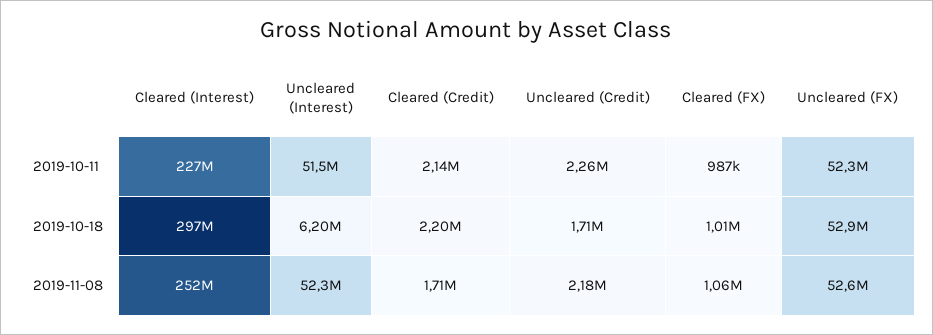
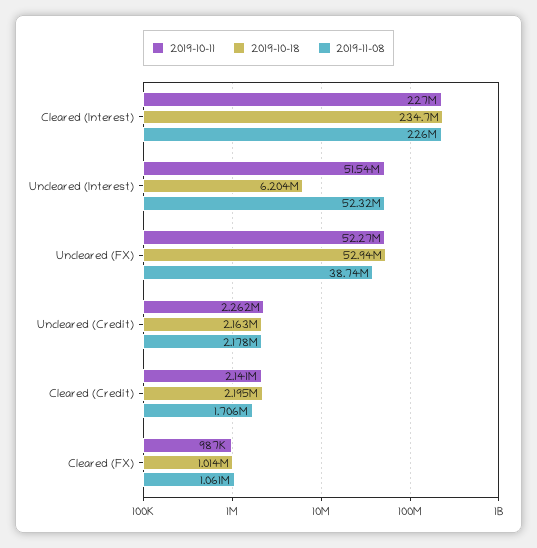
  {
    "2019-10-11": {
      "Cleared (Interest)": 227000000,
      "Uncleared (Interest)": 51540000,
      "Cleared (Credit)": 2141000,
      "Uncleared (Credit)": 2262000,
      "Cleared (FX)": 987000,
      "Uncleared (FX)": 52270000
    },
    "2019-10-18": {
-     "Cleared (Interest)": 297000000,
+     "Cleared (Interest)": 234700000,
      "Uncleared (Interest)": 6204000,
      "Cleared (Credit)": 2195000,
-     "Uncleared (Credit)": 1710000,
+     "Uncleared (Credit)": 2163000,
      "Cleared (FX)": 1014000,
      "Uncleared (FX)": 52940000
    },
    "2019-11-08": {
-     "Cleared (Interest)": 252000000,
+     "Cleared (Interest)": 226000000,
      "Uncleared (Interest)": 52320000,
      "Cleared (Credit)": 1706000,
      "Uncleared (Credit)": 2178000,
      "Cleared (FX)": 1061000,
-     "Uncleared (FX)": 52600000
+     "Uncleared (FX)": 38740000
    }
  }

